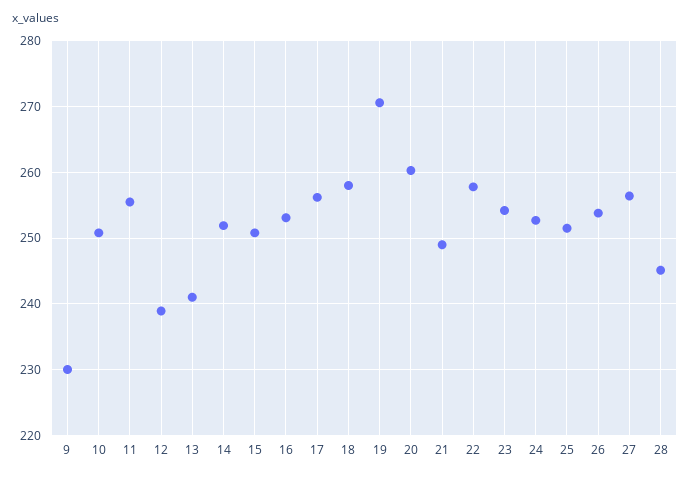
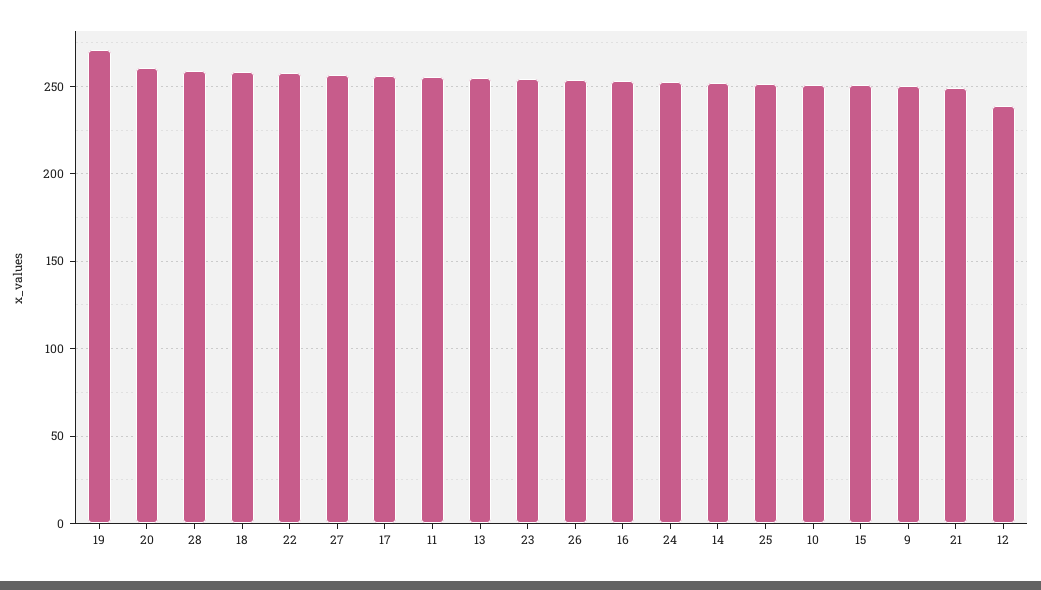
  {
-   "9": 230,
+   "9": 250,
    "10": 251,
    "11": 256,
    "12": 239,
-   "13": 241,
+   "13": 255,
    "14": 252,
    "15": 251,
    "16": 253,
    "17": 256,
    "18": 258,
    "19": 271,
    "20": 260,
    "21": 249,
    "22": 258,
    "23": 254,
    "24": 253,
    "25": 252,
    "26": 254,
    "27": 256,
-   "28": 245
+   "28": 260
  }

